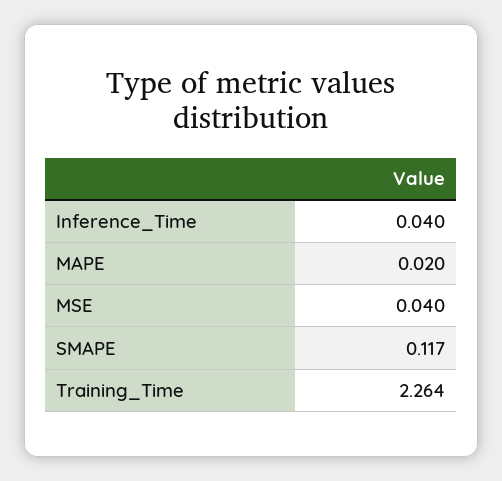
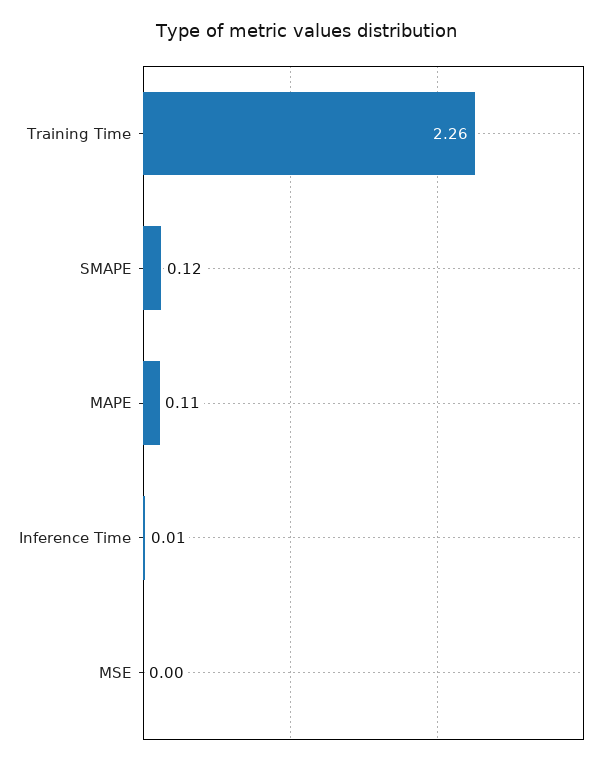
  {
-   "Inference_Time": 0.04,
+   "Inference_Time": 0.01,
-   "MAPE": 0.02,
+   "MAPE": 0.11,
-   "MSE": 0.04,
+   "MSE": 0,
    "SMAPE": 0.117,
    "Training_Time": 2.264
  }

